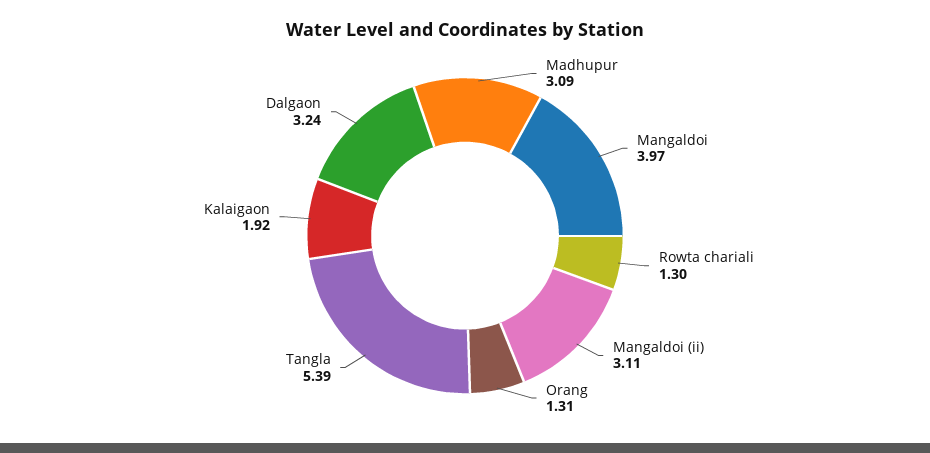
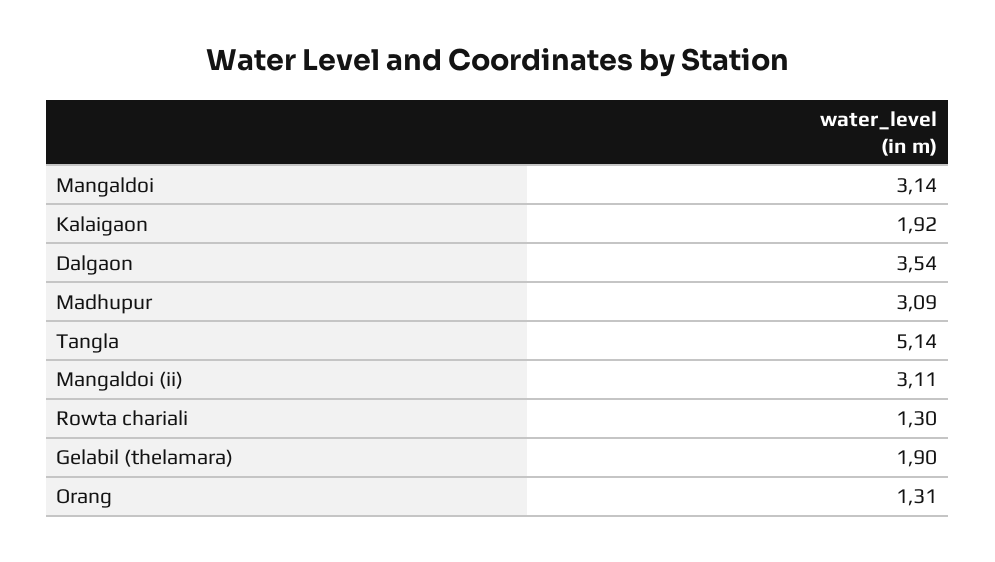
  {
    "Madhupur": 3.09,
-   "Mangaldoi": 3.97,
+   "Mangaldoi": 3.14,
    "Rowta chariali": 1.3,
    "Mangaldoi (ii)": 3.11,
    "Orang": 1.31,
-   "Tangla": 5.39,
+   "Tangla": 5.14,
    "Kalaigaon": 1.92,
-   "Dalgaon": 3.24
+   "Dalgaon": 3.54,
+   "Gelabil (thelamara)": 1.9
  }

